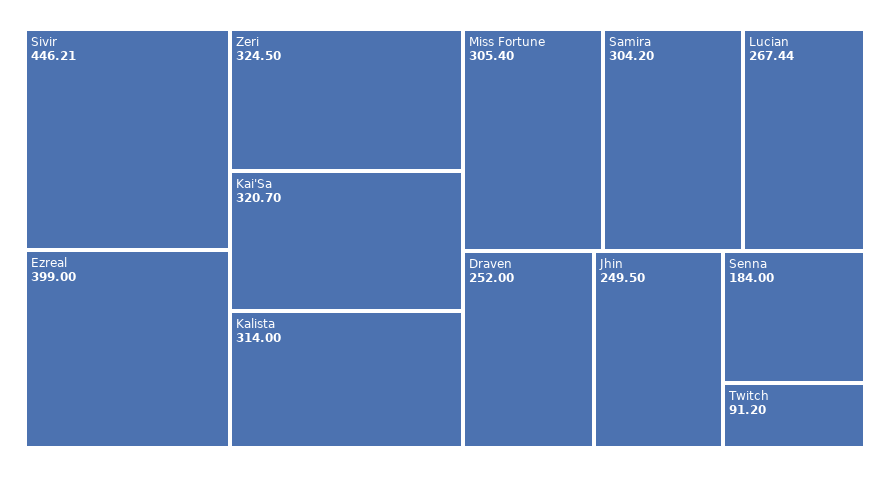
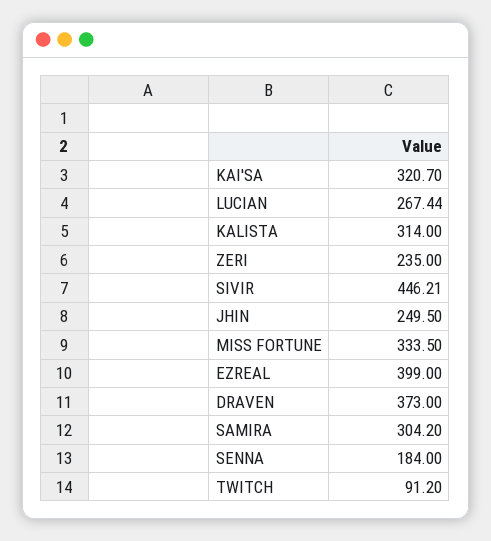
  {
    "Sivir": 446.21,
    "Ezreal": 399,
-   "Zeri": 324.5,
+   "Zeri": 235,
    "Kai'Sa": 320.7,
    "Kalista": 314,
-   "Miss Fortune": 305.4,
+   "Miss Fortune": 333.5,
    "Samira": 304.2,
    "Lucian": 267.44,
-   "Draven": 252,
+   "Draven": 373,
    "Jhin": 249.5,
    "Senna": 184,
    "Twitch": 91.2
  }

